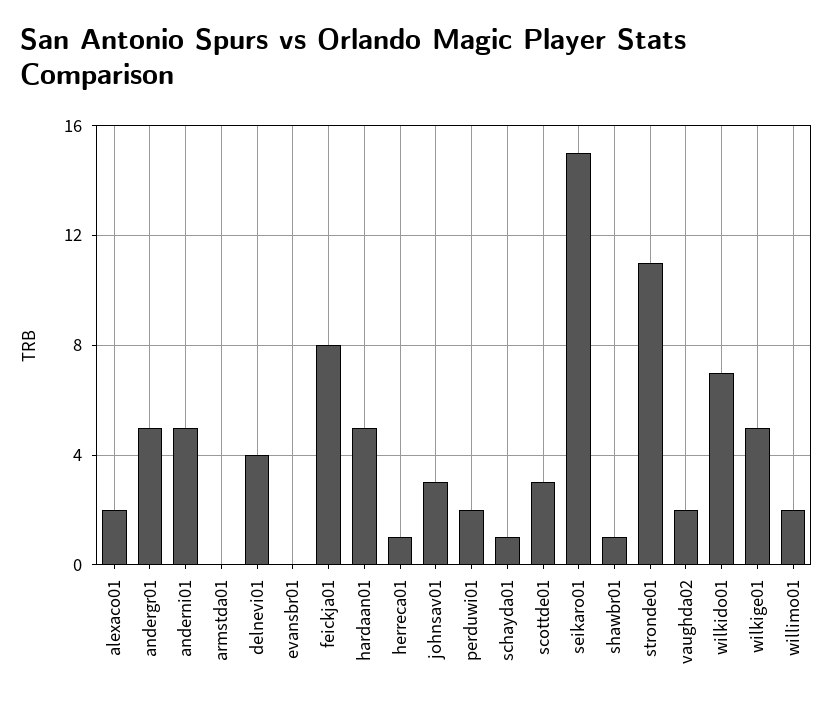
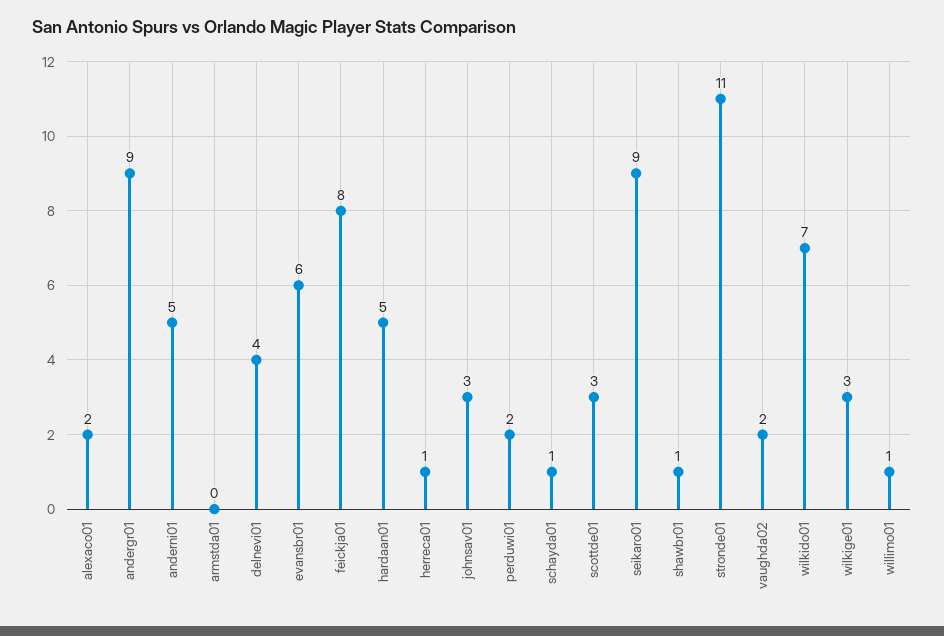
  {
    "alexaco01": 2,
-   "andergr01": 5,
+   "andergr01": 9,
    "anderni01": 5,
    "armstda01": 0,
    "delnevi01": 4,
-   "evansbr01": 0,
+   "evansbr01": 6,
    "feickja01": 8,
    "hardaan01": 5,
    "herreca01": 1,
    "johnsav01": 3,
    "perduwi01": 2,
    "schayda01": 1,
    "scottde01": 3,
-   "seikaro01": 15,
+   "seikaro01": 9,
    "shawbr01": 1,
    "stronde01": 11,
    "vaughda02": 2,
    "wilkido01": 7,
-   "wilkige01": 5,
+   "wilkige01": 3,
-   "willimo01": 2
+   "willimo01": 1
  }

